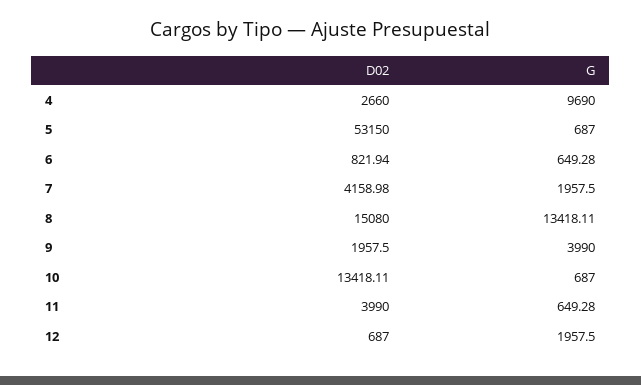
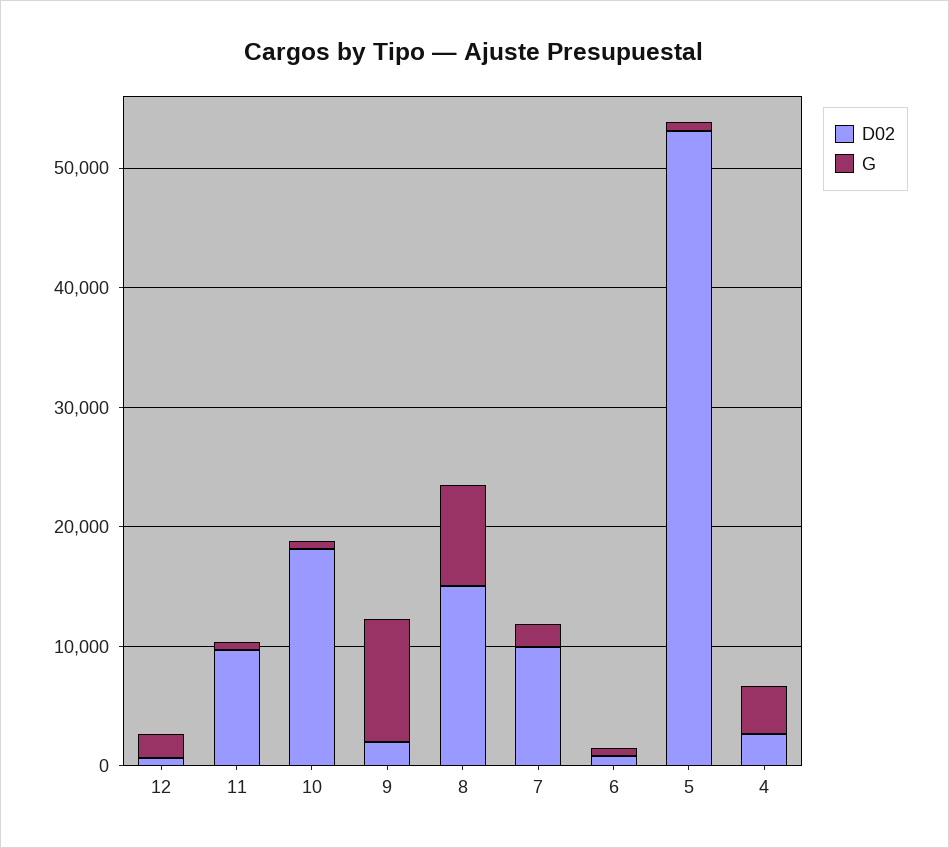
  {
    "D02": {
      "4": 2660,
      "5": 53150,
      "6": 821.94,
-     "7": 4158.98,
+     "7": 10000,
      "8": 15080,
      "9": 1957.5,
-     "10": 13418.11,
+     "10": 18000,
-     "11": 3990,
+     "11": 10000,
      "12": 687
    },
    "G": {
-     "4": 9690,
+     "4": 4000,
      "5": 687,
      "6": 649.28,
      "7": 1957.5,
-     "8": 13418.11,
+     "8": 8000,
-     "9": 3990,
+     "9": 10000,
      "10": 687,
      "11": 649.28,
      "12": 1957.5
    }
  }

